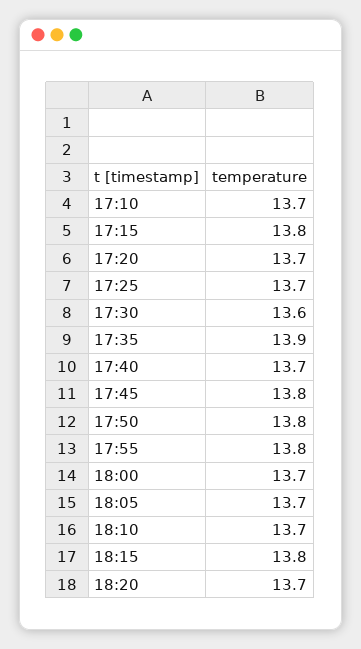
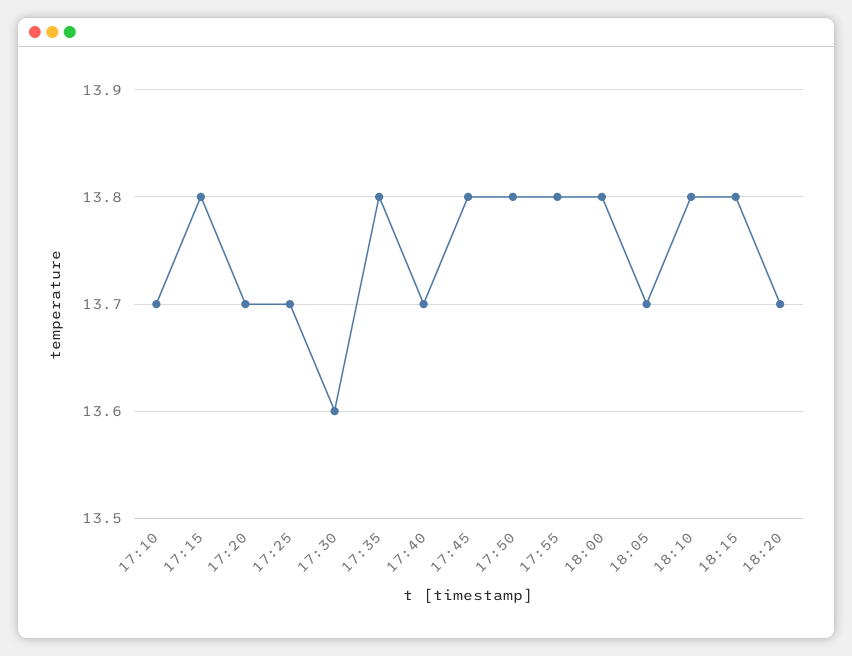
  {
    "17:10": 13.7,
    "17:15": 13.8,
    "17:20": 13.7,
    "17:25": 13.7,
    "17:30": 13.6,
-   "17:35": 13.9,
+   "17:35": 13.8,
    "17:40": 13.7,
    "17:45": 13.8,
    "17:50": 13.8,
    "17:55": 13.8,
-   "18:00": 13.7,
+   "18:00": 13.8,
    "18:05": 13.7,
-   "18:10": 13.7,
+   "18:10": 13.8,
    "18:15": 13.8,
    "18:20": 13.7
  }

